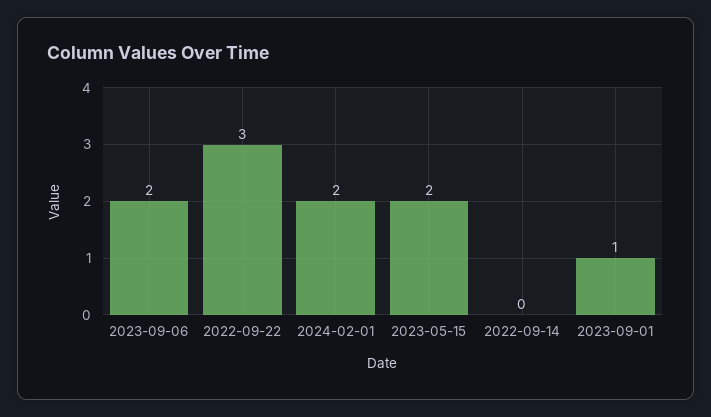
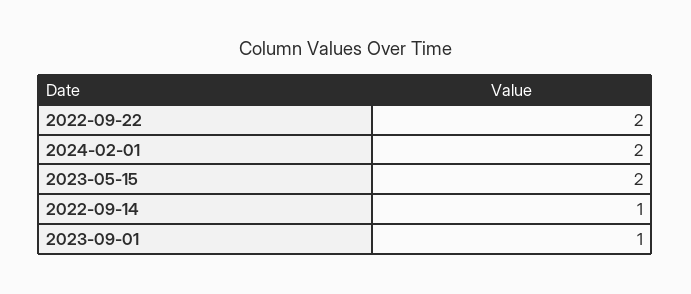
  {
-   "2023-09-06": 2,
-   "2022-09-22": 3,
+   "2022-09-22": 2,
    "2024-02-01": 2,
    "2023-05-15": 2,
-   "2022-09-14": 0,
+   "2022-09-14": 1,
    "2023-09-01": 1
  }

